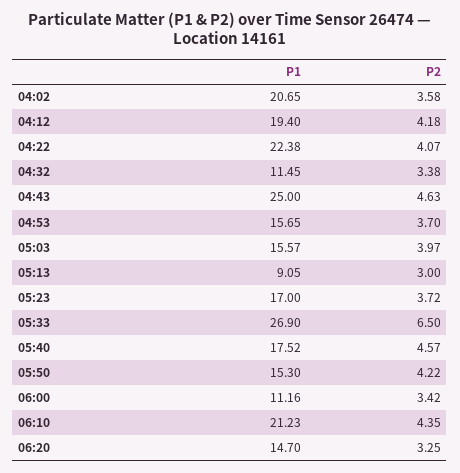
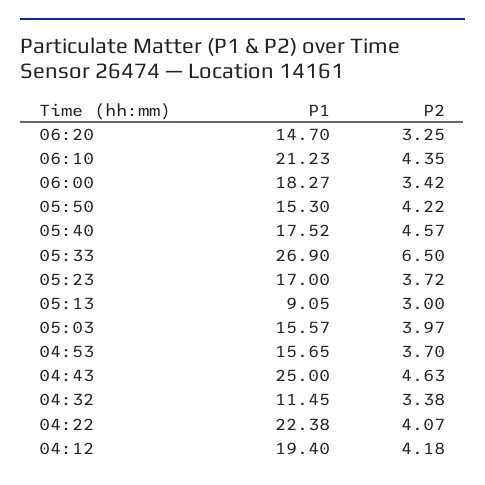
  {
    "P1": {
-     "04:02": 20.65,
      "04:12": 19.4,
      "04:22": 22.38,
      "04:32": 11.45,
      "04:43": 25,
      "04:53": 15.65,
      "05:03": 15.57,
      "05:13": 9.05,
      "05:23": 17,
      "05:33": 26.9,
      "05:40": 17.52,
      "05:50": 15.3,
-     "06:00": 11.16,
+     "06:00": 18.27,
      "06:10": 21.23,
      "06:20": 14.7
    },
    "P2": {
-     "04:02": 3.58,
      "04:12": 4.18,
      "04:22": 4.07,
      "04:32": 3.38,
      "04:43": 4.63,
      "04:53": 3.7,
      "05:03": 3.97,
      "05:13": 3,
      "05:23": 3.72,
      "05:33": 6.5,
      "05:40": 4.57,
      "05:50": 4.22,
      "06:00": 3.42,
      "06:10": 4.35,
      "06:20": 3.25
    }
  }

